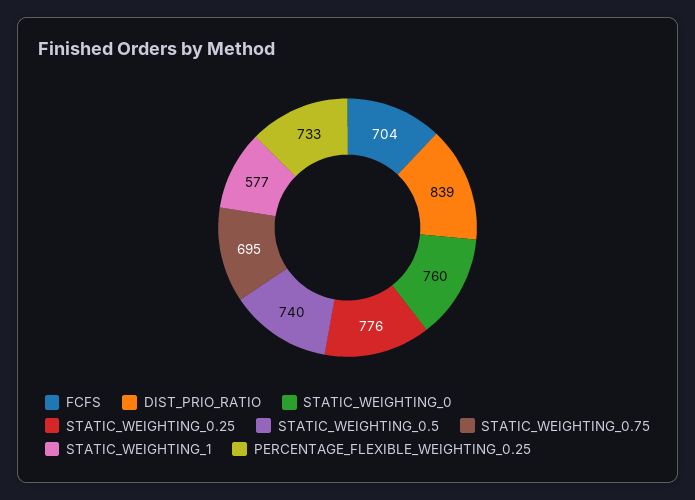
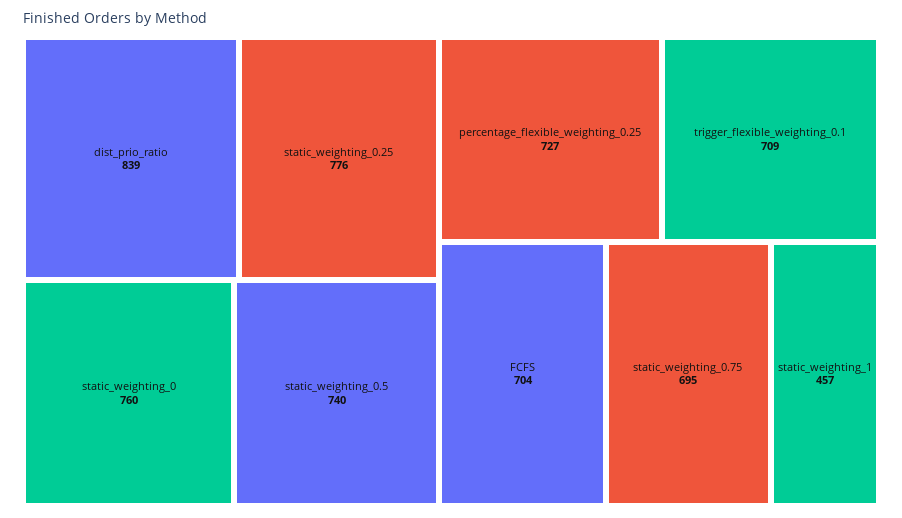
  {
    "FCFS": 704,
    "DIST_PRIO_RATIO": 839,
    "STATIC_WEIGHTING_0": 760,
    "STATIC_WEIGHTING_0.25": 776,
    "STATIC_WEIGHTING_0.5": 740,
    "STATIC_WEIGHTING_0.75": 695,
-   "STATIC_WEIGHTING_1": 577,
+   "STATIC_WEIGHTING_1": 457,
-   "PERCENTAGE_FLEXIBLE_WEIGHTING_0.25": 733
+   "PERCENTAGE_FLEXIBLE_WEIGHTING_0.25": 727,
+   "trigger_flexible_weighting_0.1": 709
  }

